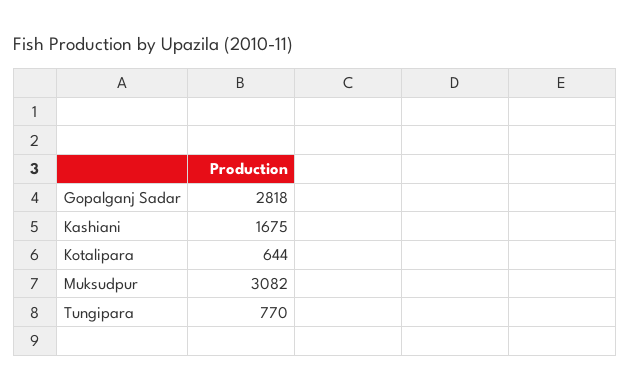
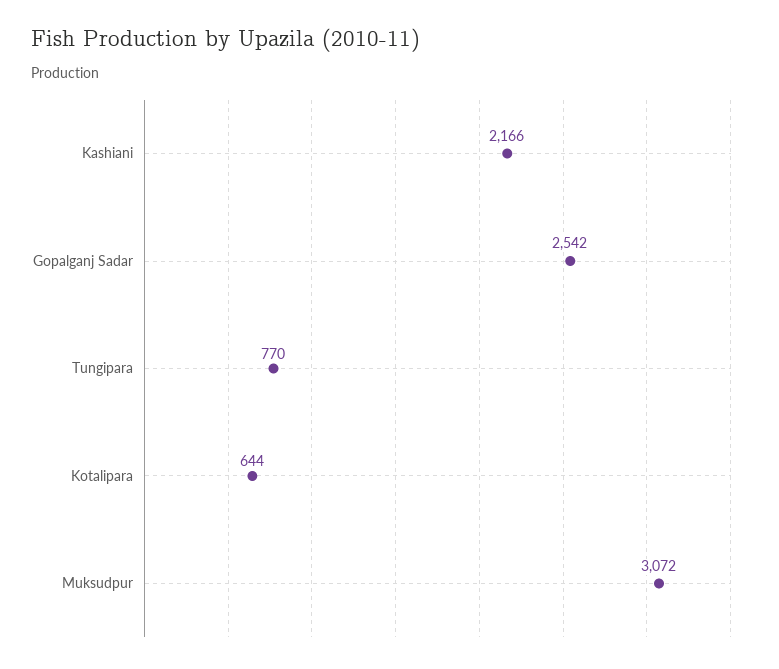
  {
-   "Gopalganj Sadar": 2818,
+   "Gopalganj Sadar": 2542,
-   "Kashiani": 1675,
+   "Kashiani": 2166,
    "Kotalipara": 644,
-   "Muksudpur": 3082,
+   "Muksudpur": 3072,
    "Tungipara": 770
  }

